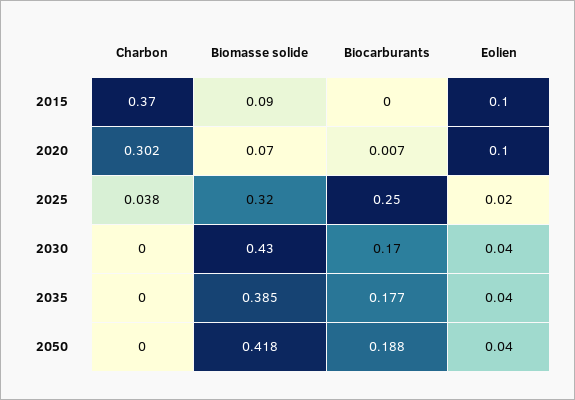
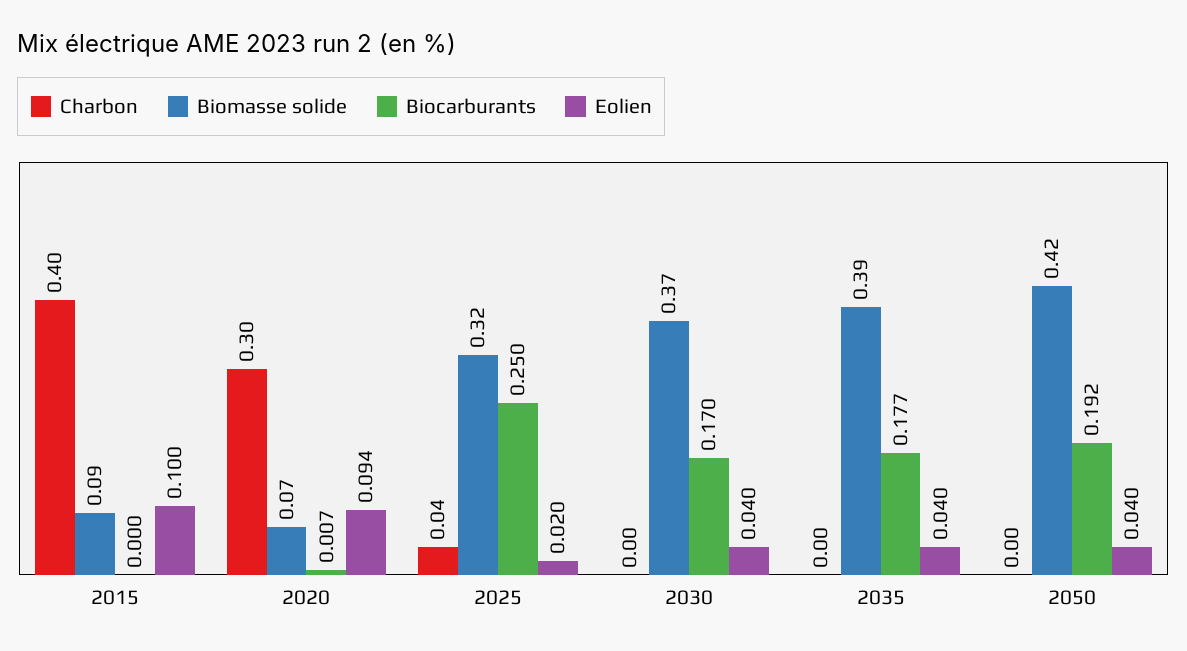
  {
    "Charbon": {
-     "2015": 0.37,
+     "2015": 0.4,
      "2020": 0.302,
      "2025": 0.038,
      "2030": 0,
      "2035": 0,
      "2050": 0
    },
    "Biomasse solide": {
      "2015": 0.09,
      "2020": 0.07,
      "2025": 0.32,
-     "2030": 0.43,
+     "2030": 0.37,
      "2035": 0.385,
      "2050": 0.418
    },
    "Biocarburants": {
      "2015": 0,
      "2020": 0.007,
      "2025": 0.25,
      "2030": 0.17,
      "2035": 0.177,
-     "2050": 0.188
+     "2050": 0.192
    },
    "Eolien": {
      "2015": 0.1,
-     "2020": 0.1,
+     "2020": 0.094,
      "2025": 0.02,
      "2030": 0.04,
      "2035": 0.04,
      "2050": 0.04
    }
  }

